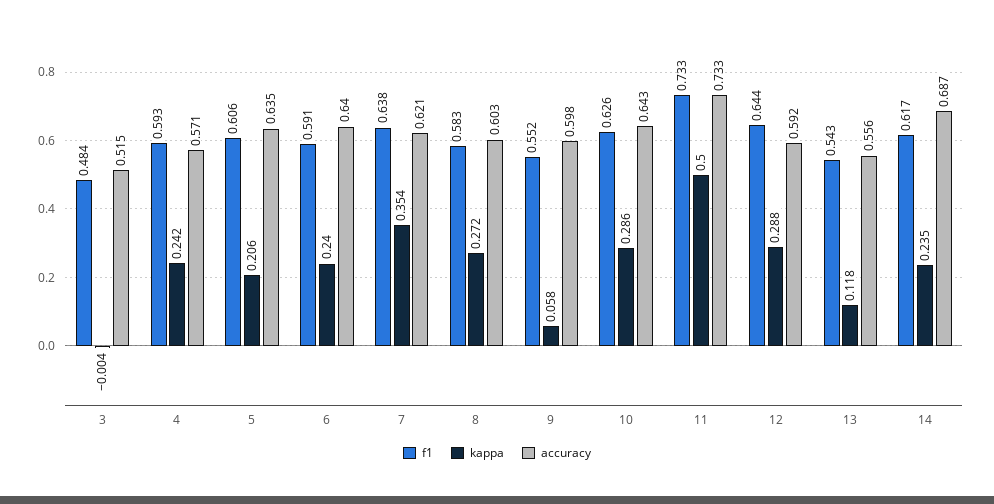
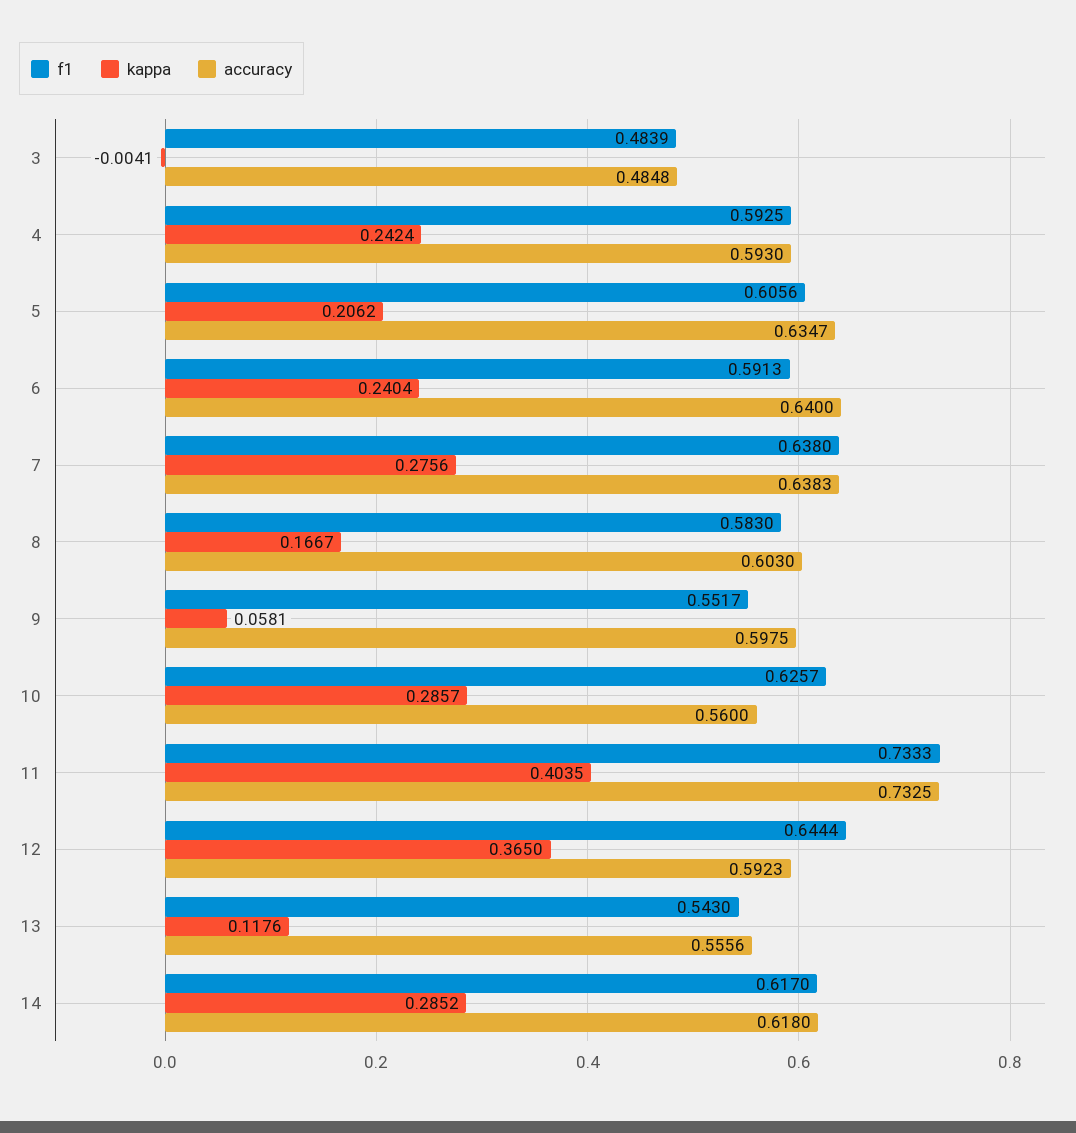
  {
    "f1": {
      "3": 0.4839,
      "4": 0.5925,
      "5": 0.6056,
      "6": 0.5913,
      "7": 0.638,
      "8": 0.583,
      "9": 0.5517,
      "10": 0.6257,
      "11": 0.7333,
      "12": 0.6444,
      "13": 0.543,
      "14": 0.617
    },
    "kappa": {
      "3": -0.0041,
      "4": 0.2424,
      "5": 0.2062,
      "6": 0.2404,
-     "7": 0.354,
+     "7": 0.2756,
-     "8": 0.272,
+     "8": 0.1667,
      "9": 0.0581,
      "10": 0.2857,
-     "11": 0.5,
+     "11": 0.4035,
-     "12": 0.288,
+     "12": 0.365,
      "13": 0.1176,
-     "14": 0.235
+     "14": 0.2852
    },
    "accuracy": {
-     "3": 0.515,
+     "3": 0.4848,
-     "4": 0.571,
+     "4": 0.593,
      "5": 0.6347,
      "6": 0.64,
-     "7": 0.621,
+     "7": 0.6383,
      "8": 0.603,
      "9": 0.5975,
-     "10": 0.643,
+     "10": 0.56,
      "11": 0.7325,
      "12": 0.5923,
      "13": 0.5556,
-     "14": 0.687
+     "14": 0.618
    }
  }

